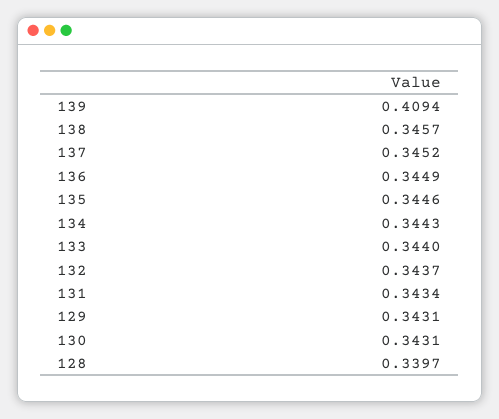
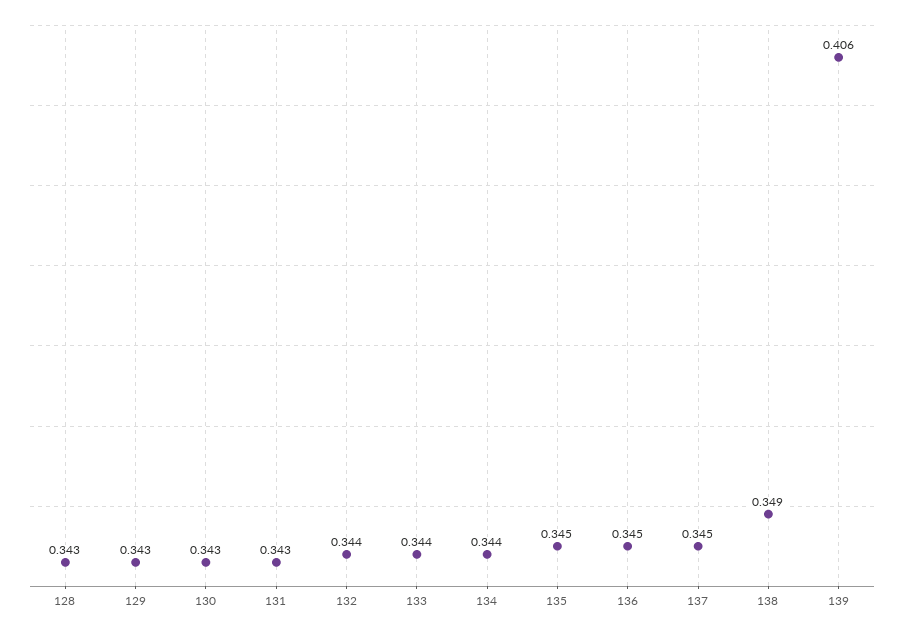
  {
-   "139": 0.4094,
+   "139": 0.406,
-   "138": 0.3457,
+   "138": 0.349,
    "137": 0.3452,
    "136": 0.3449,
    "135": 0.3446,
    "134": 0.3443,
    "133": 0.344,
    "132": 0.3437,
    "131": 0.3434,
    "129": 0.3431,
    "130": 0.3431,
-   "128": 0.3397
+   "128": 0.343
  }

